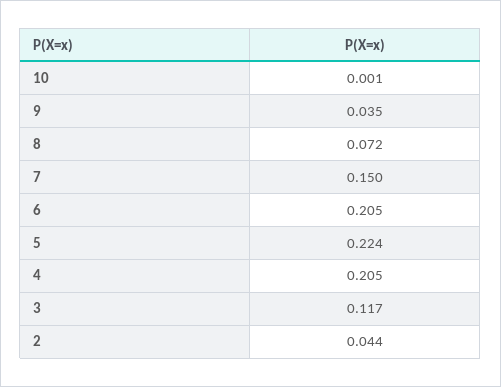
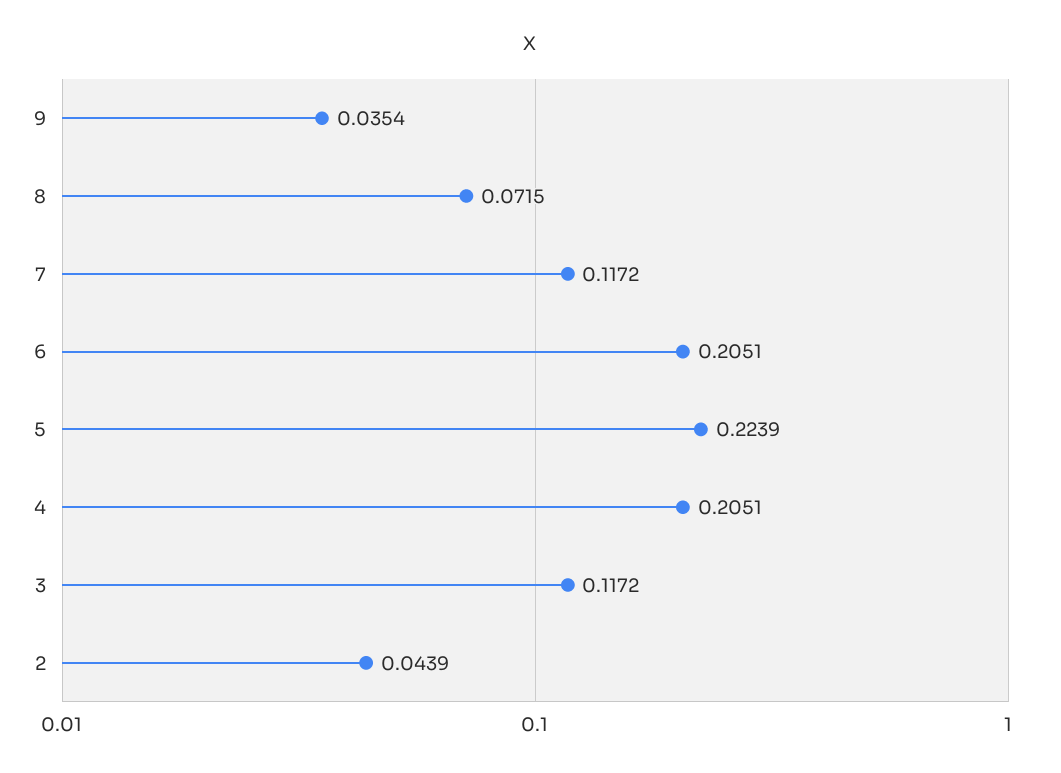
  {
-   "10": 0.001,
    "9": 0.0354,
    "8": 0.0715,
-   "7": 0.15,
+   "7": 0.1172,
    "6": 0.2051,
    "5": 0.2239,
    "4": 0.2051,
    "3": 0.1172,
    "2": 0.0439
  }

